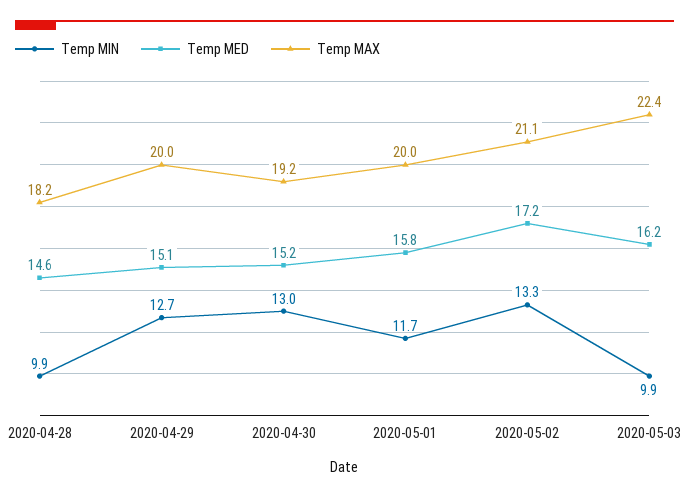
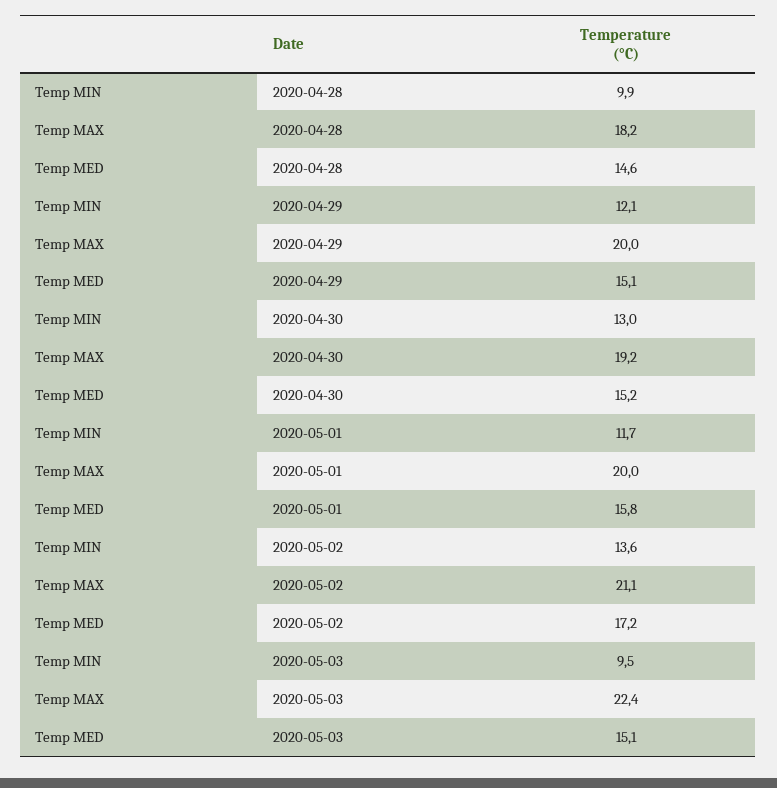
  {
    "Temp MIN": {
      "2020-04-28": 9.9,
-     "2020-04-29": 12.7,
+     "2020-04-29": 12.1,
      "2020-04-30": 13,
      "2020-05-01": 11.7,
-     "2020-05-02": 13.3,
+     "2020-05-02": 13.6,
-     "2020-05-03": 9.9
+     "2020-05-03": 9.5
    },
    "Temp MED": {
      "2020-04-28": 14.6,
      "2020-04-29": 15.1,
      "2020-04-30": 15.2,
      "2020-05-01": 15.8,
      "2020-05-02": 17.2,
-     "2020-05-03": 16.2
+     "2020-05-03": 15.1
    },
    "Temp MAX": {
      "2020-04-28": 18.2,
      "2020-04-29": 20,
      "2020-04-30": 19.2,
      "2020-05-01": 20,
      "2020-05-02": 21.1,
      "2020-05-03": 22.4
    }
  }

